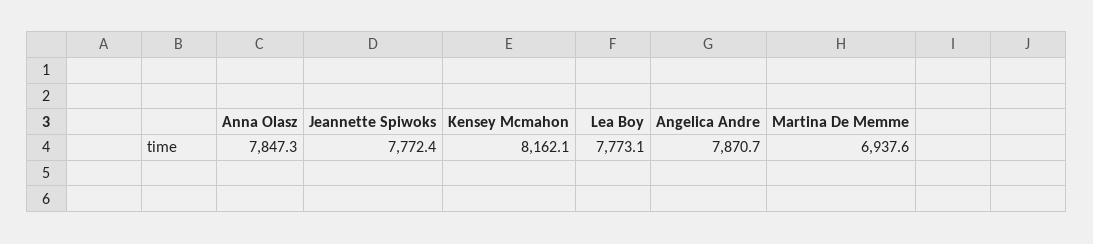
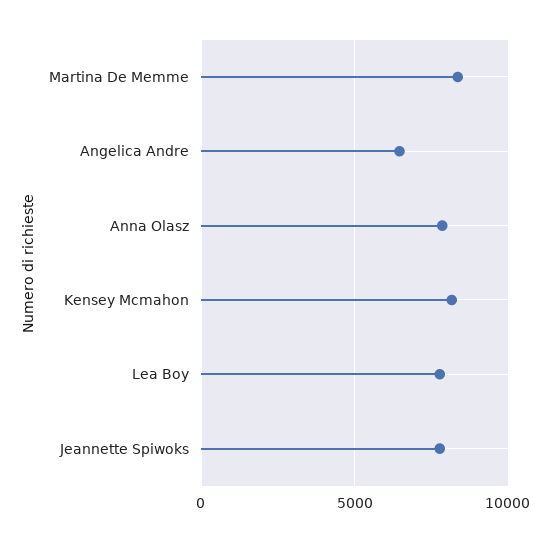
  {
    "Anna Olasz": 7847.3,
    "Jeannette Spiwoks": 7772.4,
    "Kensey Mcmahon": 8162.1,
    "Lea Boy": 7773.1,
-   "Angelica Andre": 7870.7,
+   "Angelica Andre": 6500,
-   "Martina De Memme": 6937.6
+   "Martina De Memme": 8500
  }

